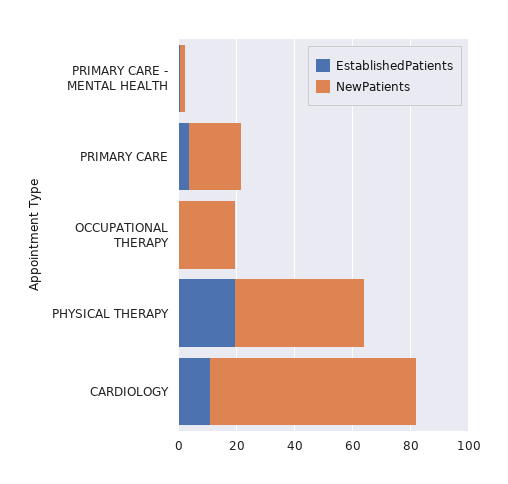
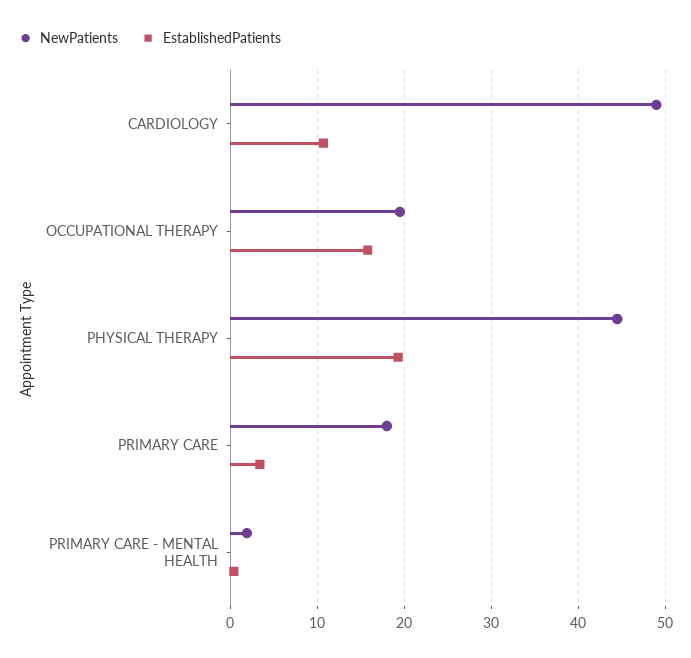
  {
    "EstablishedPatients": {
      "PRIMARY CARE - MENTAL HEALTH": 0,
      "PRIMARY CARE": 3,
-     "OCCUPATIONAL THERAPY": 0,
+     "OCCUPATIONAL THERAPY": 16,
      "PHYSICAL THERAPY": 19,
      "CARDIOLOGY": 11
    },
    "NewPatients": {
      "PRIMARY CARE - MENTAL HEALTH": 2,
      "PRIMARY CARE": 18,
      "OCCUPATIONAL THERAPY": 20,
      "PHYSICAL THERAPY": 45,
-     "CARDIOLOGY": 70
+     "CARDIOLOGY": 49
    }
  }

